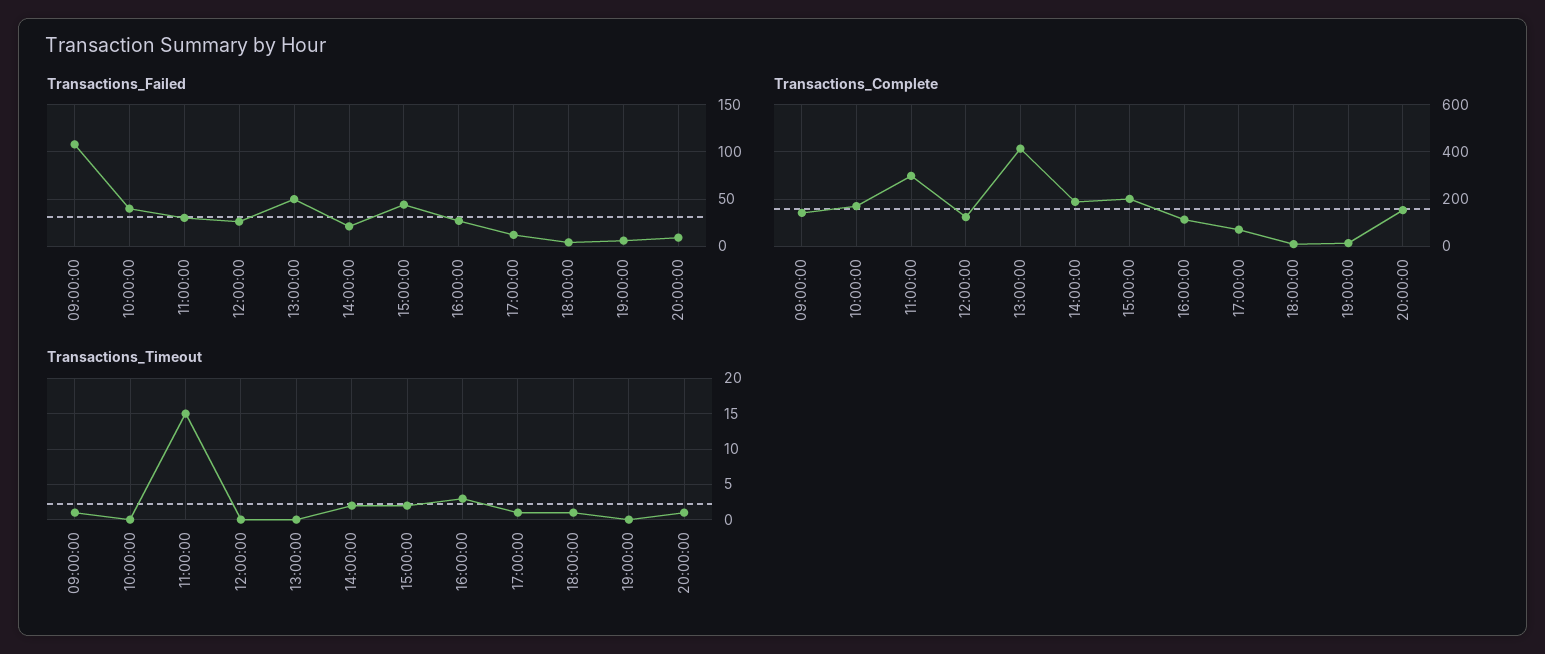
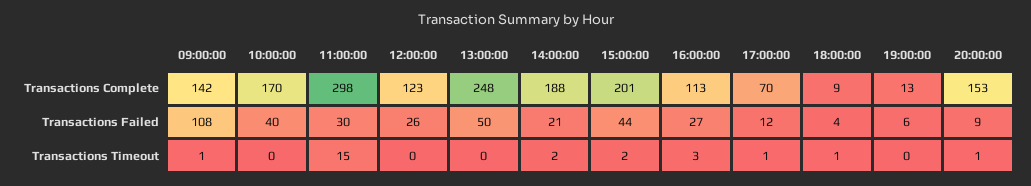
  {
    "Transactions_Failed": {
      "09:00:00": 108,
      "10:00:00": 40,
      "11:00:00": 30,
      "12:00:00": 26,
      "13:00:00": 50,
      "14:00:00": 21,
      "15:00:00": 44,
      "16:00:00": 27,
      "17:00:00": 12,
      "18:00:00": 4,
      "19:00:00": 6,
      "20:00:00": 9
    },
    "Transactions_Complete": {
      "09:00:00": 142,
      "10:00:00": 170,
      "11:00:00": 298,
      "12:00:00": 123,
-     "13:00:00": 400,
+     "13:00:00": 248,
      "14:00:00": 188,
      "15:00:00": 201,
      "16:00:00": 113,
      "17:00:00": 70,
      "18:00:00": 9,
      "19:00:00": 13,
      "20:00:00": 153
    },
    "Transactions_Timeout": {
      "09:00:00": 1,
      "10:00:00": 0,
      "11:00:00": 15,
      "12:00:00": 0,
      "13:00:00": 0,
      "14:00:00": 2,
      "15:00:00": 2,
      "16:00:00": 3,
      "17:00:00": 1,
      "18:00:00": 1,
      "19:00:00": 0,
      "20:00:00": 1
    }
  }

